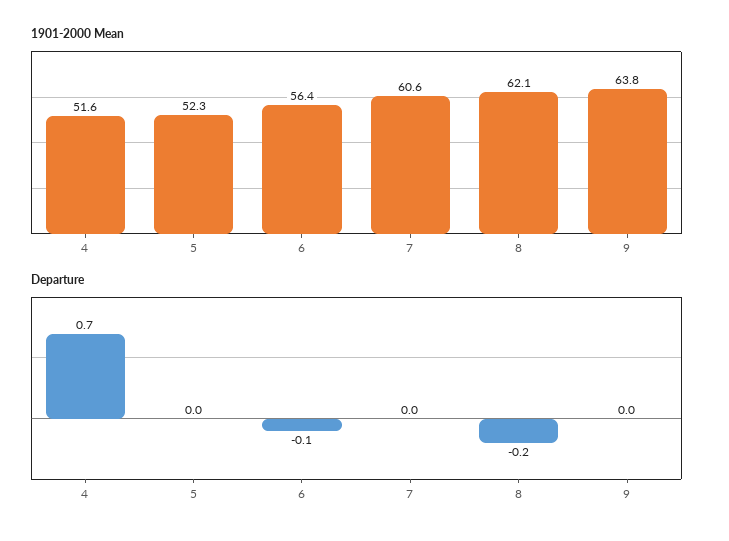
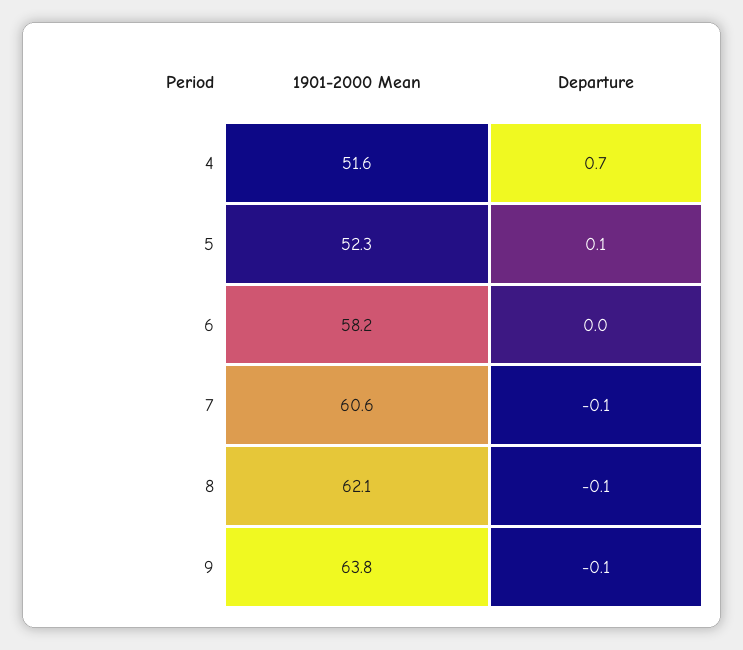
  {
    "1901-2000 Mean": {
      "4": 51.6,
      "5": 52.3,
-     "6": 56.4,
+     "6": 58.2,
      "7": 60.6,
      "8": 62.1,
      "9": 63.8
    },
    "Departure": {
      "4": 0.7,
-     "5": 0,
+     "5": 0.1,
-     "6": -0.1,
+     "6": 0,
-     "7": 0,
+     "7": -0.1,
-     "8": -0.2,
+     "8": -0.1,
-     "9": 0
+     "9": -0.1
    }
  }

